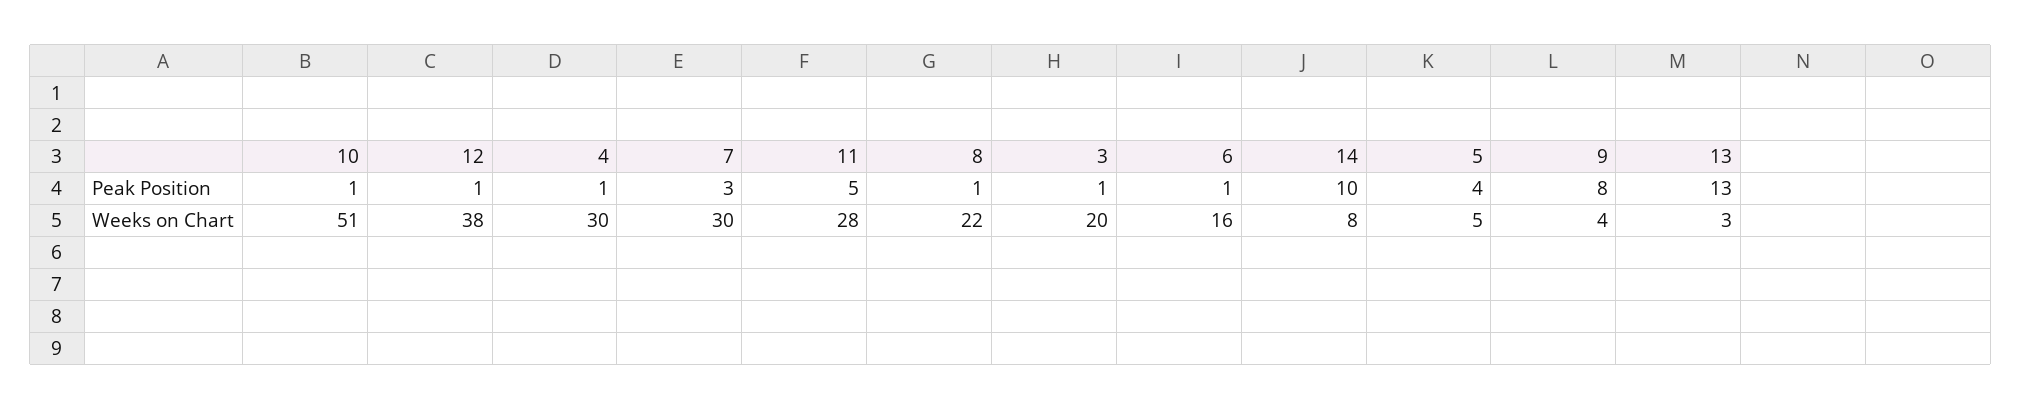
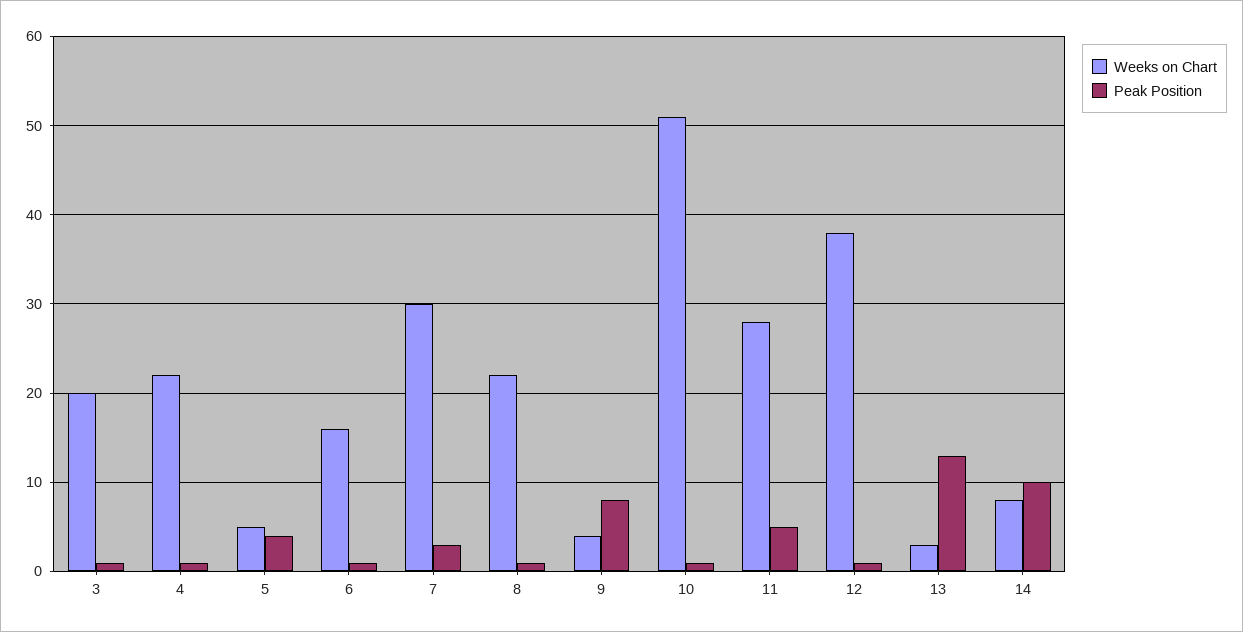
  {
    "Peak Position": {
      "10": 1,
      "12": 1,
      "4": 1,
      "7": 3,
      "11": 5,
      "8": 1,
      "3": 1,
      "6": 1,
      "14": 10,
      "5": 4,
      "9": 8,
      "13": 13
    },
    "Weeks on Chart": {
      "10": 51,
      "12": 38,
-     "4": 30,
+     "4": 22,
      "7": 30,
      "11": 28,
      "8": 22,
      "3": 20,
      "6": 16,
      "14": 8,
      "5": 5,
      "9": 4,
      "13": 3
    }
  }

